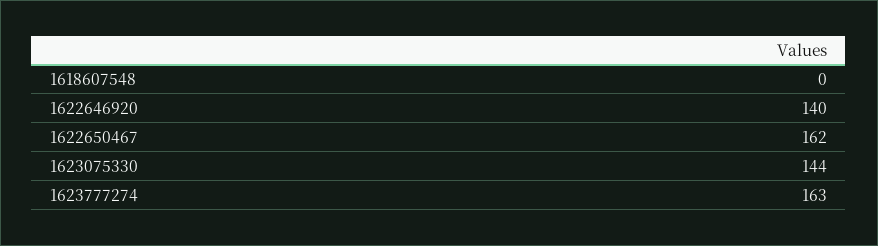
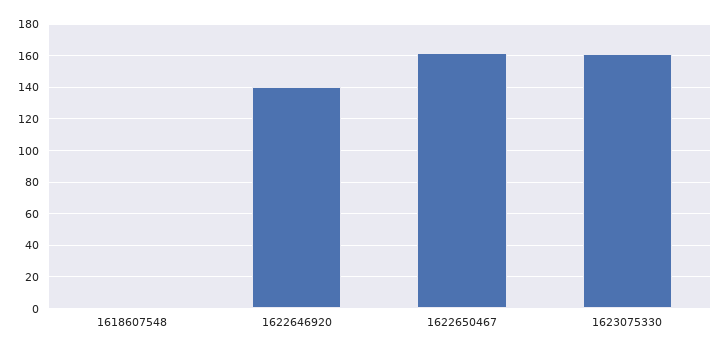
  {
    "1618607548": 0,
    "1622646920": 140,
    "1622650467": 162,
-   "1623075330": 144,
+   "1623075330": 160
-   "1623777274": 163
  }

